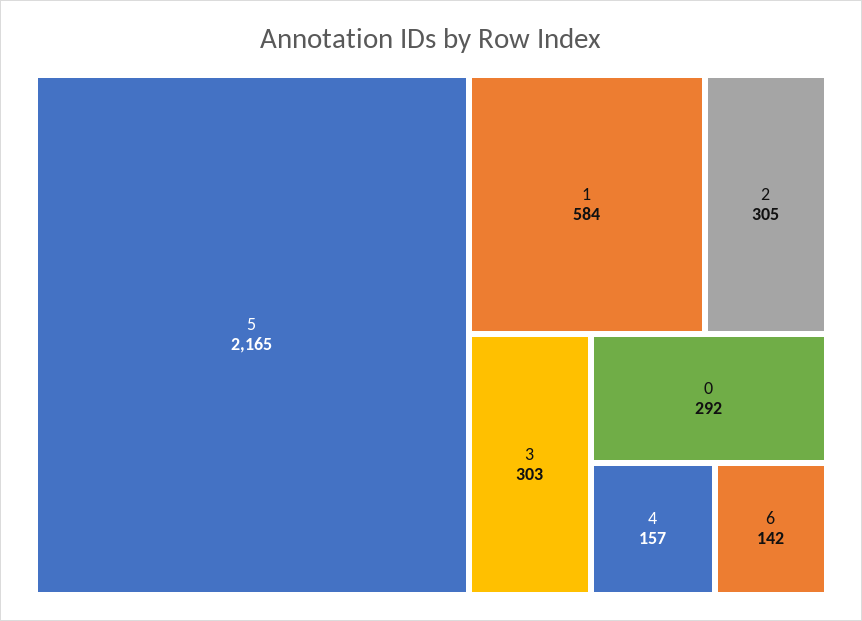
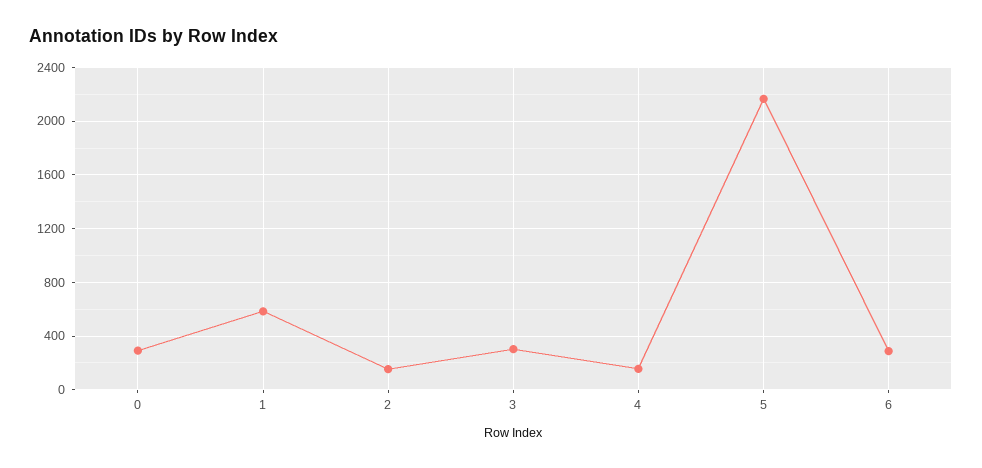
  {
    "5": 2165,
    "1": 584,
-   "2": 305,
+   "2": 150,
    "3": 303,
    "0": 292,
    "4": 157,
-   "6": 142
+   "6": 300
  }

